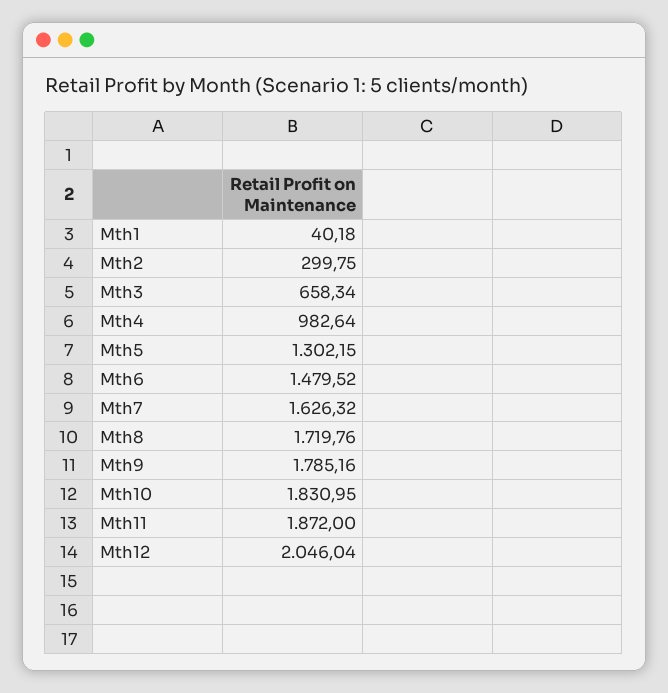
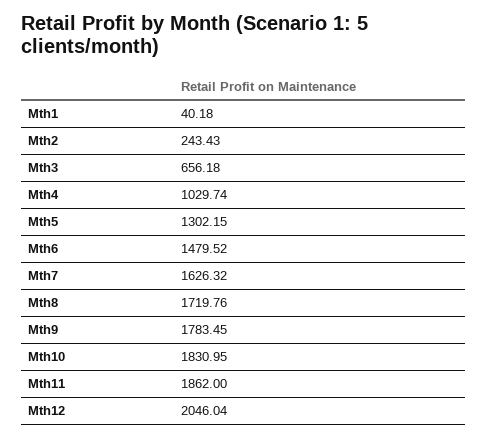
  {
    "Mth1": 40.18,
-   "Mth2": 299.75,
+   "Mth2": 243.43,
-   "Mth3": 658.34,
+   "Mth3": 656.18,
-   "Mth4": 982.64,
+   "Mth4": 1029.74,
    "Mth5": 1302.15,
    "Mth6": 1479.52,
    "Mth7": 1626.32,
    "Mth8": 1719.76,
-   "Mth9": 1785.16,
+   "Mth9": 1783.45,
    "Mth10": 1830.95,
-   "Mth11": 1872,
+   "Mth11": 1862,
    "Mth12": 2046.04
  }

